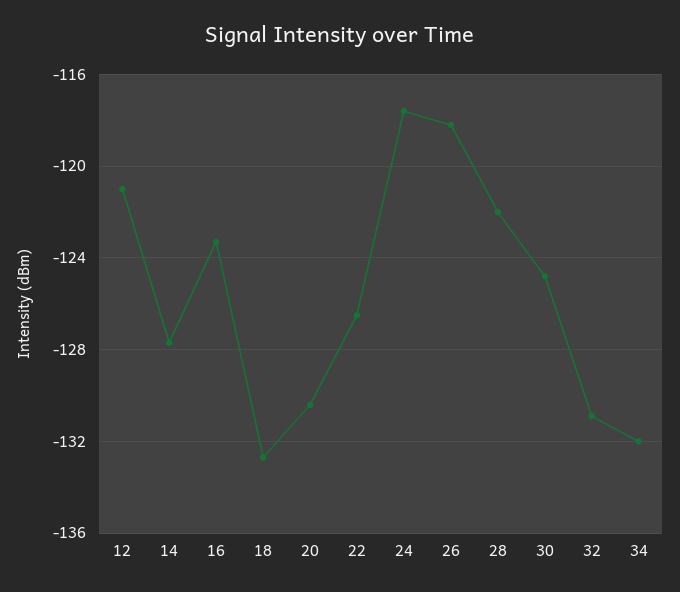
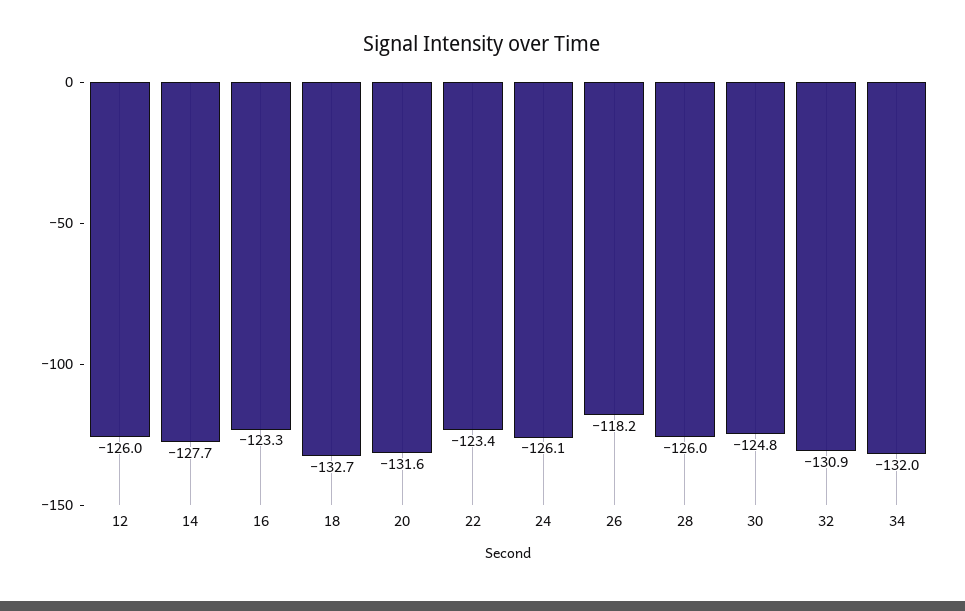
  {
-   "12": -121,
+   "12": -126,
    "14": -127.7,
    "16": -123.3,
    "18": -132.7,
-   "20": -130.5,
+   "20": -131.6,
-   "22": -126.5,
+   "22": -123.4,
-   "24": -117.5,
+   "24": -126.1,
    "26": -118.2,
-   "28": -122,
+   "28": -126,
    "30": -124.8,
    "32": -130.9,
    "34": -132
  }

